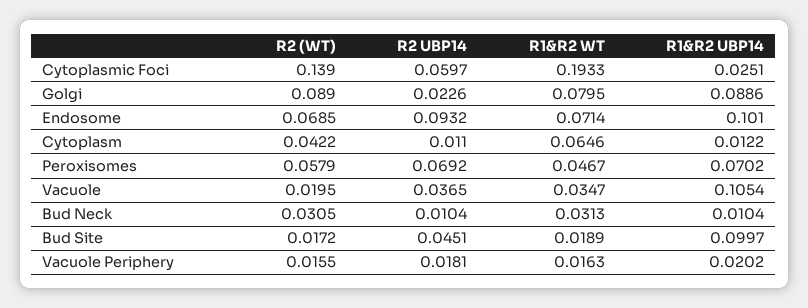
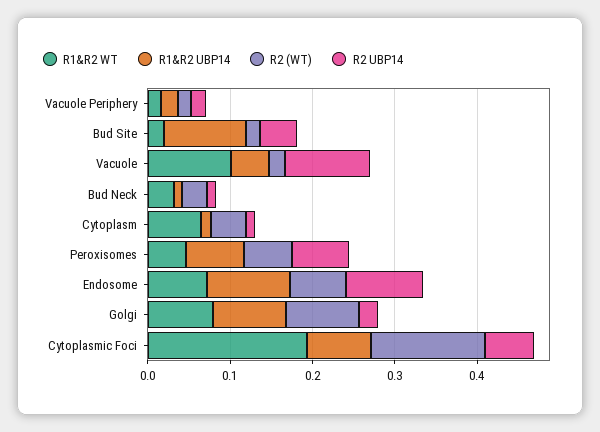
  {
    "R2 (WT)": {
      "Cytoplasmic Foci": 0.139,
      "Golgi": 0.089,
      "Endosome": 0.0685,
      "Cytoplasm": 0.0422,
      "Peroxisomes": 0.0579,
      "Vacuole": 0.0195,
      "Bud Neck": 0.0305,
      "Bud Site": 0.0172,
      "Vacuole Periphery": 0.0155
    },
    "R2 UBP14": {
      "Cytoplasmic Foci": 0.0597,
      "Golgi": 0.0226,
      "Endosome": 0.0932,
      "Cytoplasm": 0.011,
      "Peroxisomes": 0.0692,
-     "Vacuole": 0.0365,
+     "Vacuole": 0.1,
      "Bud Neck": 0.0104,
      "Bud Site": 0.0451,
      "Vacuole Periphery": 0.0181
    },
    "R1&R2 WT": {
      "Cytoplasmic Foci": 0.1933,
      "Golgi": 0.0795,
      "Endosome": 0.0714,
      "Cytoplasm": 0.0646,
      "Peroxisomes": 0.0467,
-     "Vacuole": 0.0347,
+     "Vacuole": 0.1,
      "Bud Neck": 0.0313,
      "Bud Site": 0.0189,
      "Vacuole Periphery": 0.0163
    },
    "R1&R2 UBP14": {
-     "Cytoplasmic Foci": 0.0251,
+     "Cytoplasmic Foci": 0.08,
      "Golgi": 0.0886,
      "Endosome": 0.101,
      "Cytoplasm": 0.0122,
      "Peroxisomes": 0.0702,
-     "Vacuole": 0.1054,
+     "Vacuole": 0.04,
      "Bud Neck": 0.0104,
      "Bud Site": 0.0997,
      "Vacuole Periphery": 0.0202
    }
  }

